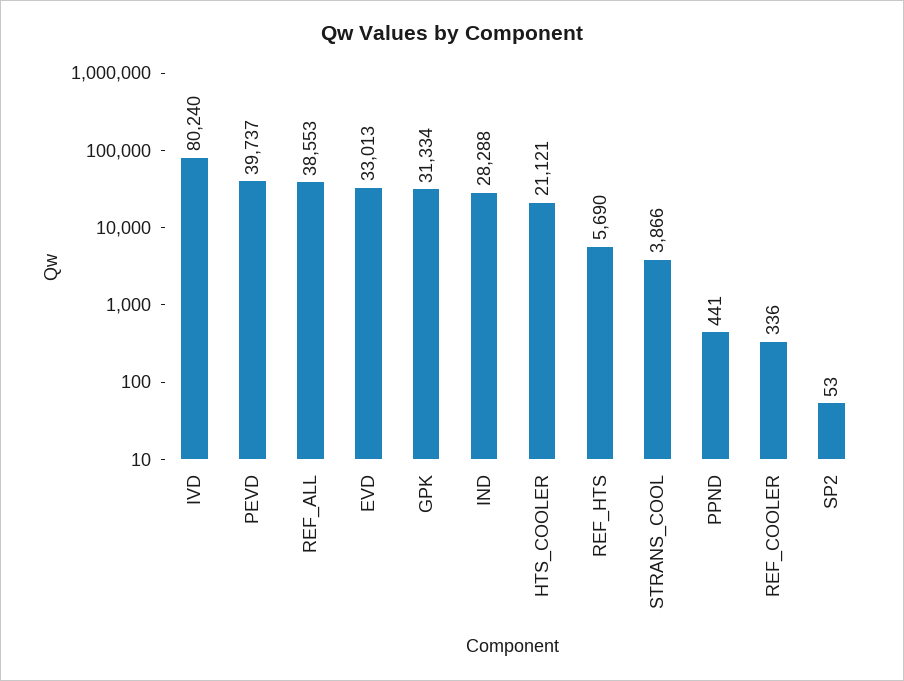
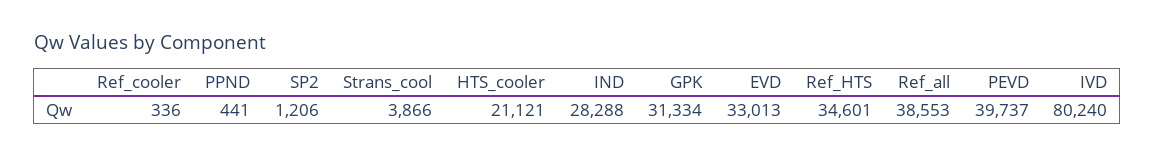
  {
    "IVD": 80240,
    "PEVD": 39737,
    "REF_ALL": 38553,
    "EVD": 33013,
    "GPK": 31334,
    "IND": 28288,
    "HTS_COOLER": 21121,
-   "REF_HTS": 5690,
+   "REF_HTS": 34601,
    "STRANS_COOL": 3866,
    "PPND": 441,
    "REF_COOLER": 336,
-   "SP2": 53
+   "SP2": 1206
  }

